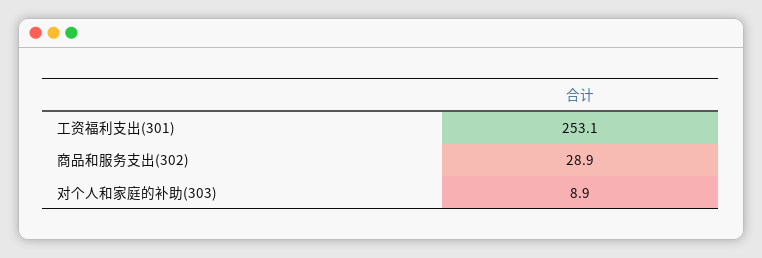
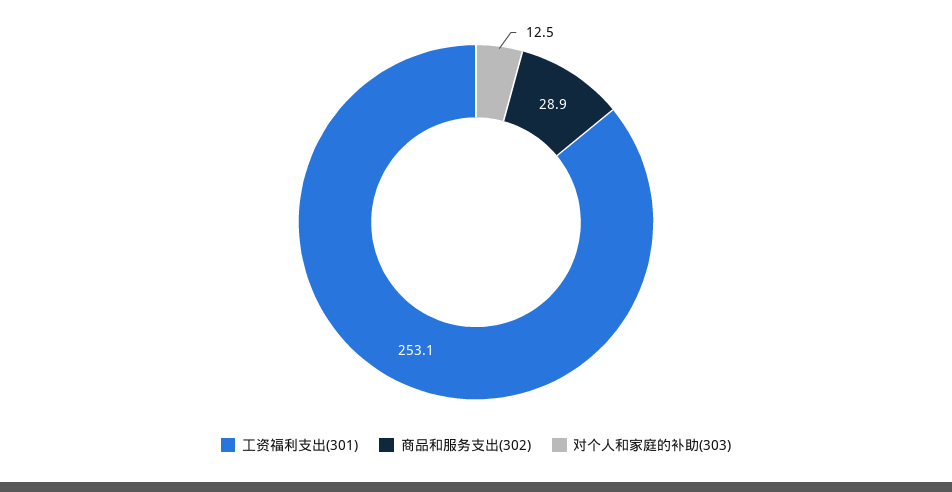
  {
    "工资福利支出(301)": 253.1,
    "商品和服务支出(302)": 28.9,
-   "对个人和家庭的补助(303)": 8.9
+   "对个人和家庭的补助(303)": 12.5
  }

